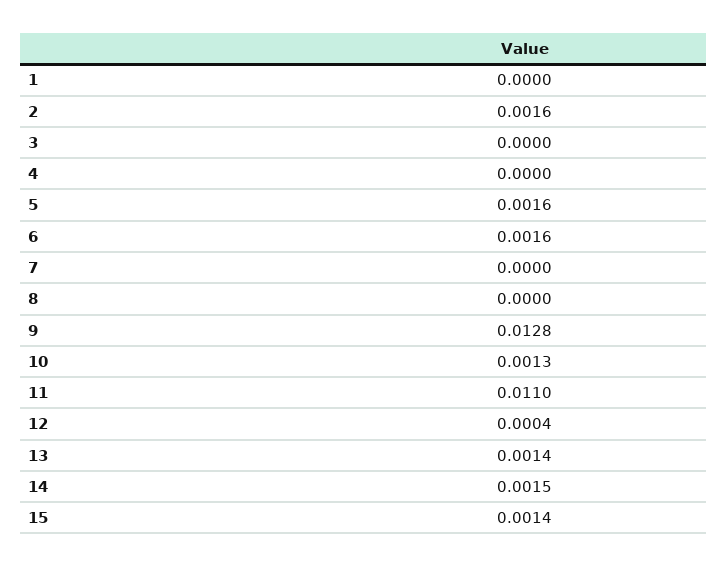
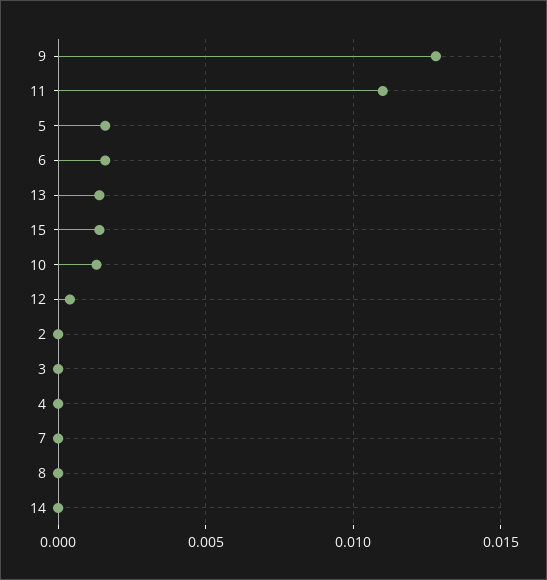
  {
-   "1": 0,
-   "2": 0.0016,
+   "2": 0,
    "3": 0,
    "4": 0,
    "5": 0.0016,
    "6": 0.0016,
    "7": 0,
    "8": 0,
    "9": 0.0128,
    "10": 0.0013,
    "11": 0.011,
    "12": 0.0004,
    "13": 0.0014,
-   "14": 0.0015,
+   "14": 0,
    "15": 0.0014
  }

